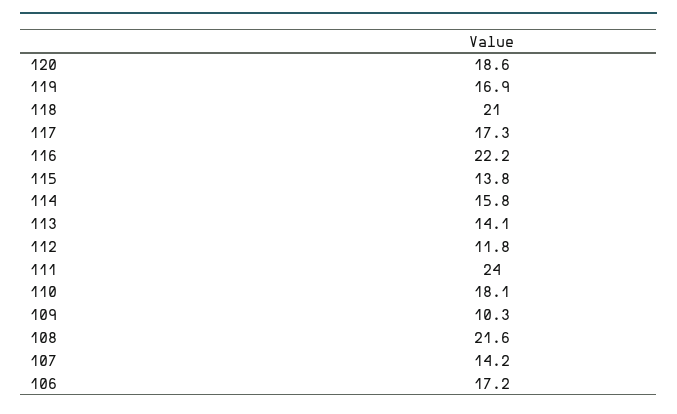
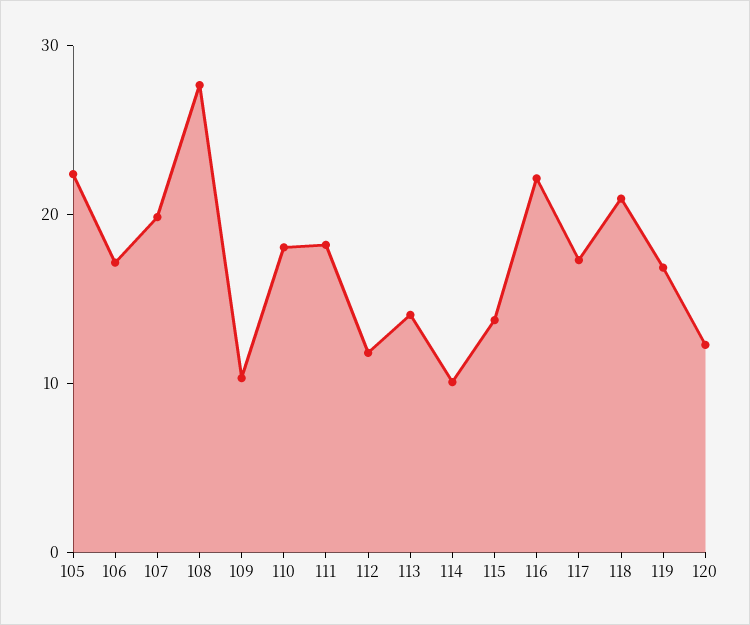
  {
-   "120": 18.6,
+   "120": 12,
    "119": 16.9,
    "118": 21,
    "117": 17.3,
    "116": 22.2,
    "115": 13.8,
-   "114": 15.8,
+   "114": 10,
    "113": 14.1,
    "112": 11.8,
-   "111": 24,
+   "111": 18,
    "110": 18.1,
    "109": 10.3,
-   "108": 21.6,
+   "108": 28,
-   "107": 14.2,
+   "107": 20,
-   "106": 17.2
+   "106": 17.2,
+   "105": 22
  }

